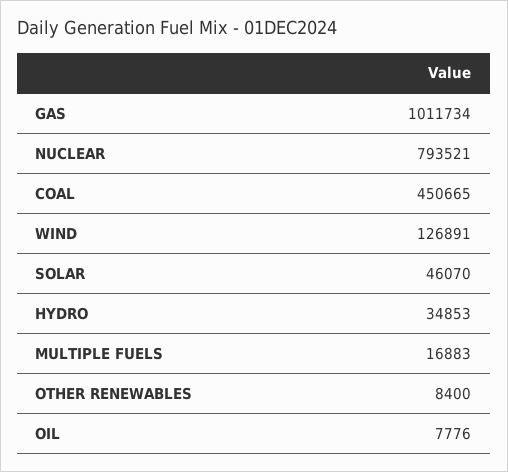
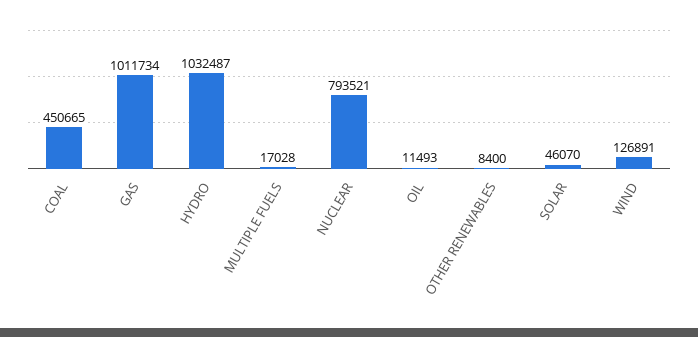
  {
    "GAS": 1011734,
    "NUCLEAR": 793521,
    "COAL": 450665,
    "WIND": 126891,
    "SOLAR": 46070,
-   "HYDRO": 34853,
+   "HYDRO": 1032487,
-   "MULTIPLE FUELS": 16883,
+   "MULTIPLE FUELS": 17028,
    "OTHER RENEWABLES": 8400,
-   "OIL": 7776
+   "OIL": 11493
  }

